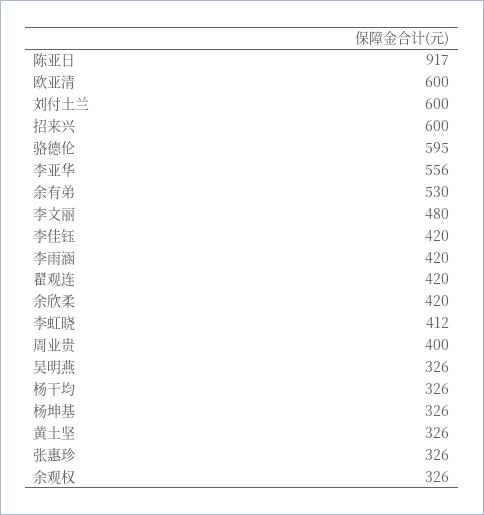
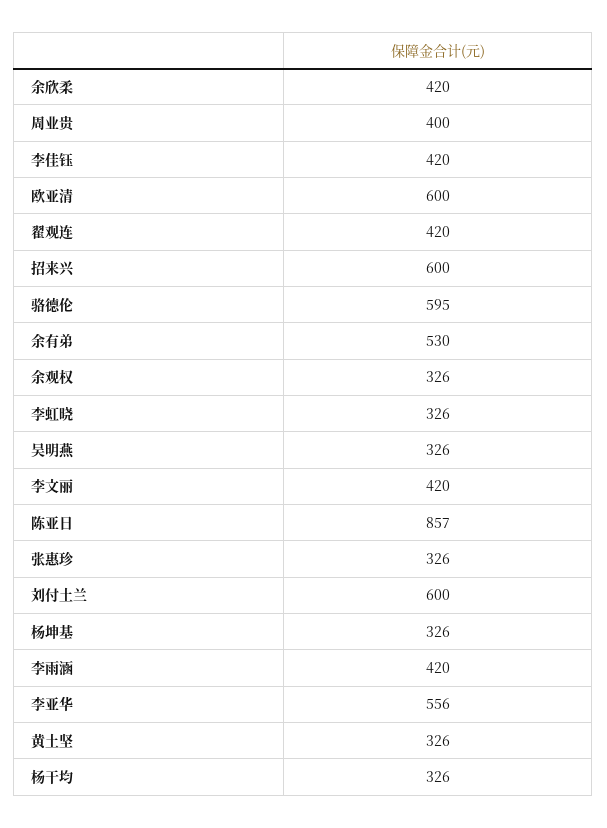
  {
-   "陈亚日": 917,
+   "陈亚日": 857,
    "欧亚清": 600,
    "刘付土兰": 600,
    "招来兴": 600,
    "骆德伦": 595,
    "李亚华": 556,
    "余有弟": 530,
-   "李文丽": 480,
+   "李文丽": 420,
    "李佳钰": 420,
    "李雨涵": 420,
    "翟观连": 420,
    "余欣柔": 420,
-   "李虹晓": 412,
+   "李虹晓": 326,
    "周业贵": 400,
    "吴明燕": 326,
    "杨干均": 326,
    "杨坤基": 326,
    "黄土坚": 326,
    "张惠珍": 326,
    "余观权": 326
  }

